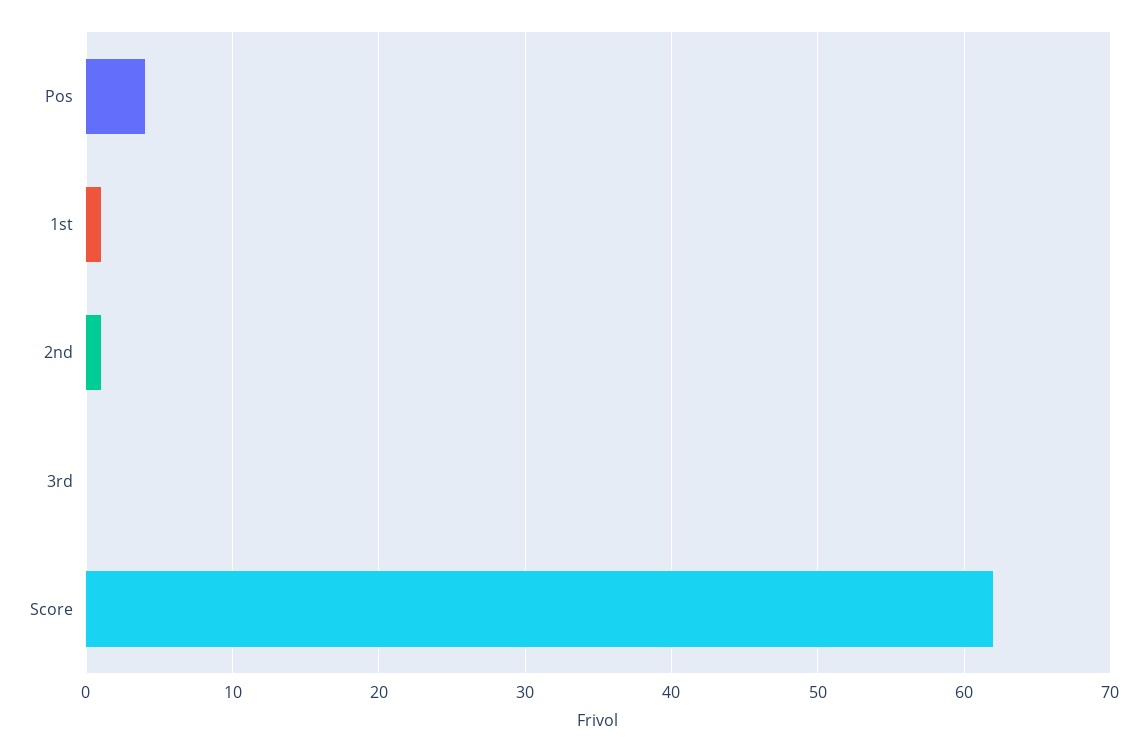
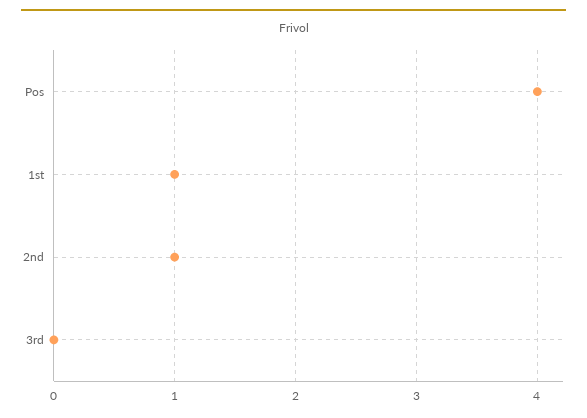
  {
    "Pos": 4,
    "1st": 1,
    "2nd": 1,
-   "3rd": 0,
+   "3rd": 0
-   "Score": 62
  }

